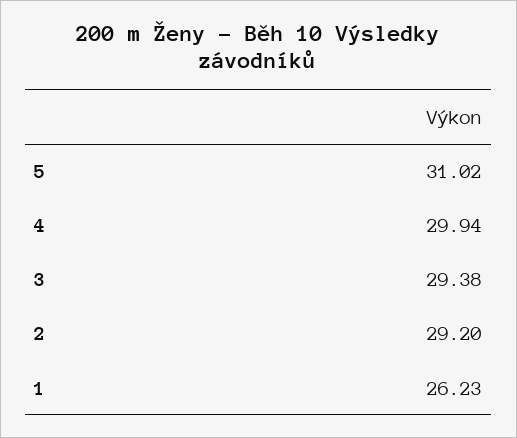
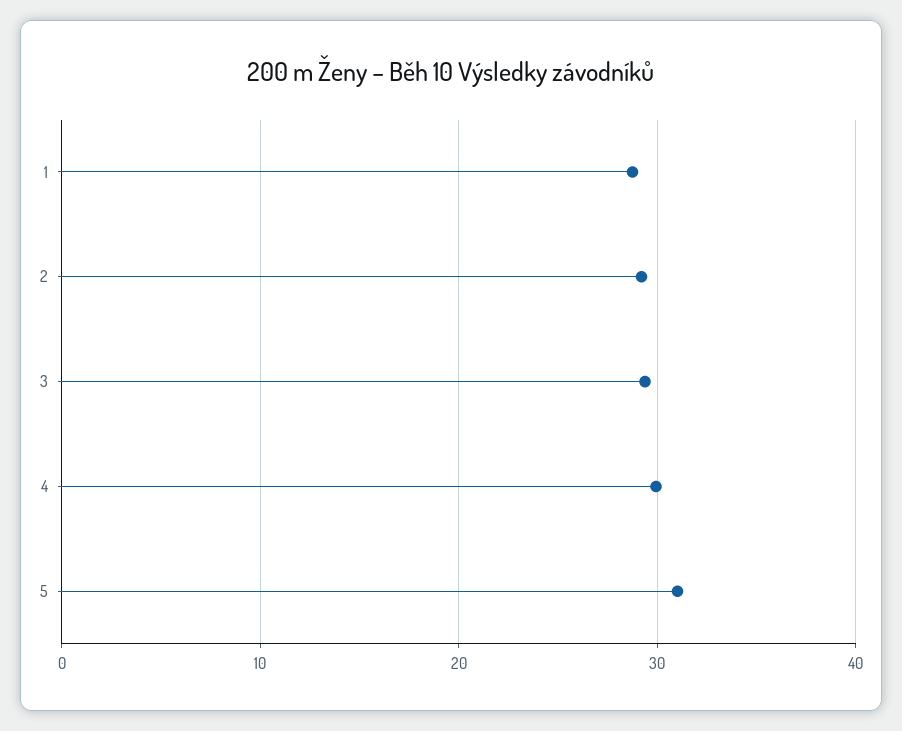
  {
    "5": 31.02,
    "4": 29.94,
    "3": 29.38,
    "2": 29.2,
-   "1": 26.23
+   "1": 29
  }

